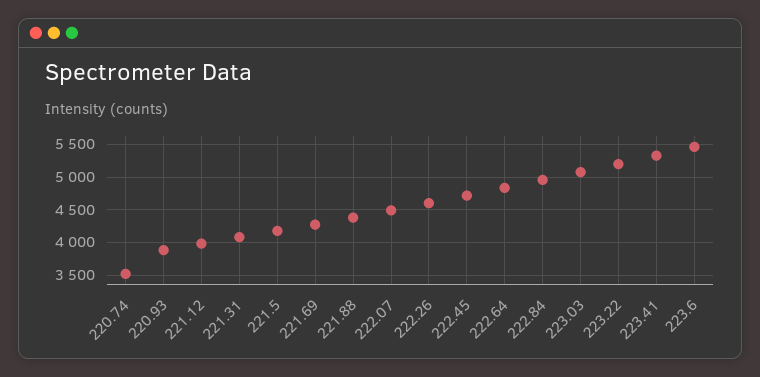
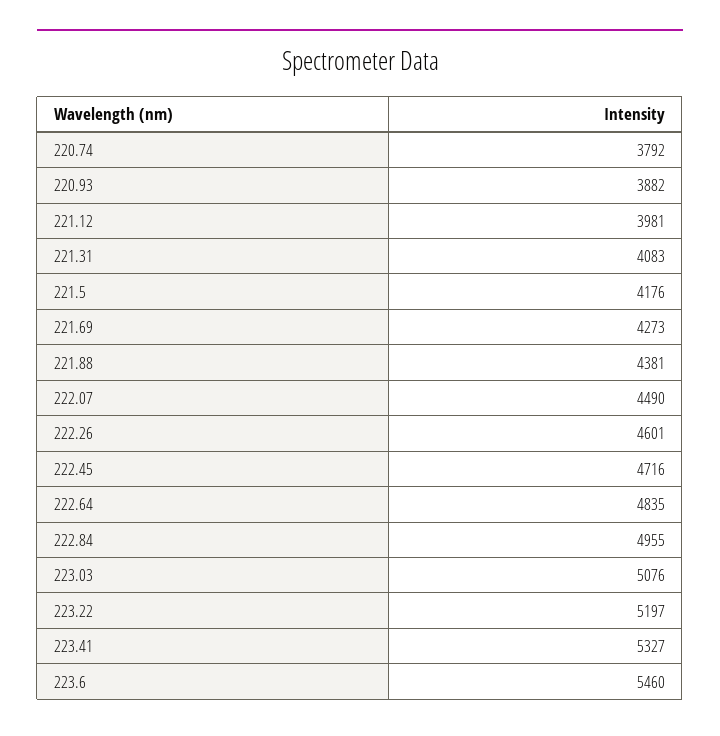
  {
-   "220.74": 3500,
+   "220.74": 3792,
    "220.93": 3882,
    "221.12": 3981,
    "221.31": 4083,
    "221.5": 4176,
    "221.69": 4273,
    "221.88": 4381,
    "222.07": 4490,
    "222.26": 4601,
    "222.45": 4716,
    "222.64": 4835,
    "222.84": 4955,
    "223.03": 5076,
    "223.22": 5197,
    "223.41": 5327,
    "223.6": 5460
  }

